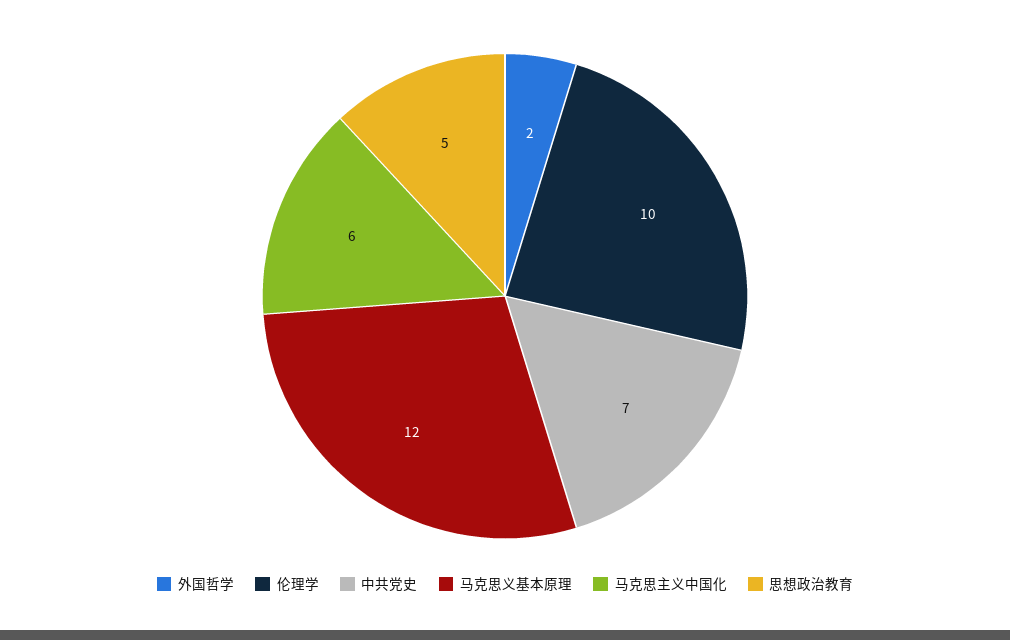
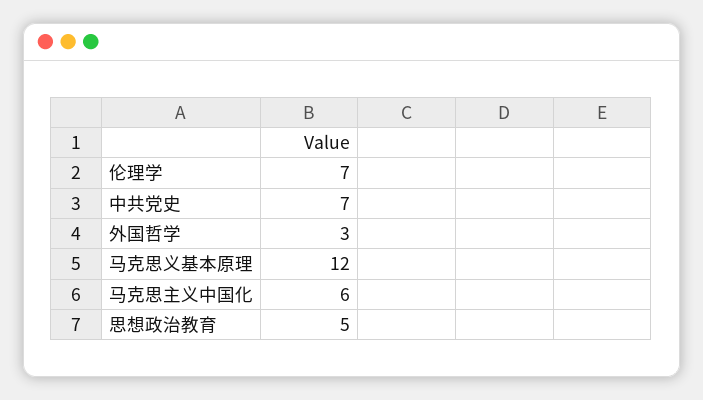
  {
-   "外国哲学": 2,
+   "外国哲学": 3,
-   "伦理学": 10,
+   "伦理学": 7,
    "中共党史": 7,
    "马克思义基本原理": 12,
    "马克思主义中国化": 6,
    "思想政治教育": 5
  }

